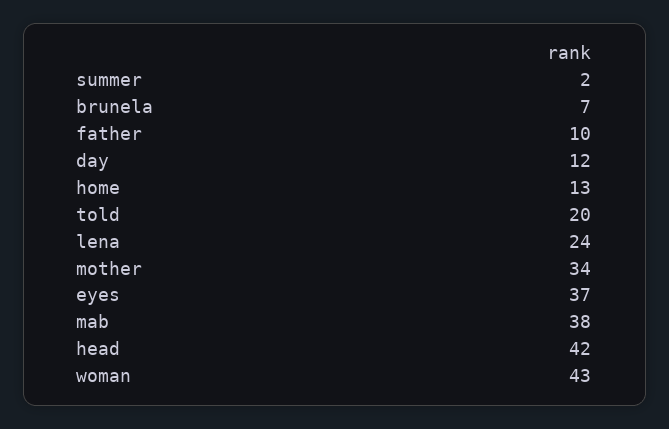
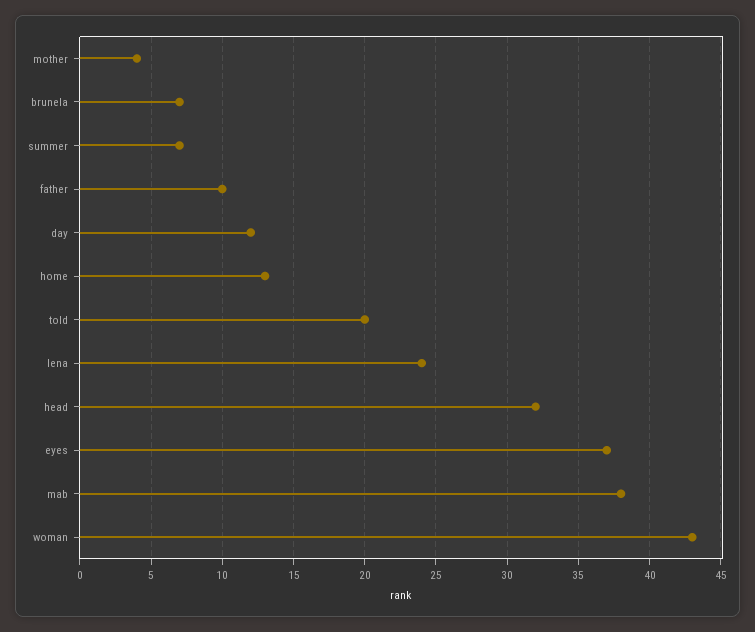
  {
-   "summer": 2,
+   "summer": 7,
    "brunela": 7,
    "father": 10,
    "day": 12,
    "home": 13,
    "told": 20,
    "lena": 24,
-   "mother": 34,
+   "mother": 4,
    "eyes": 37,
    "mab": 38,
-   "head": 42,
+   "head": 32,
    "woman": 43
  }

